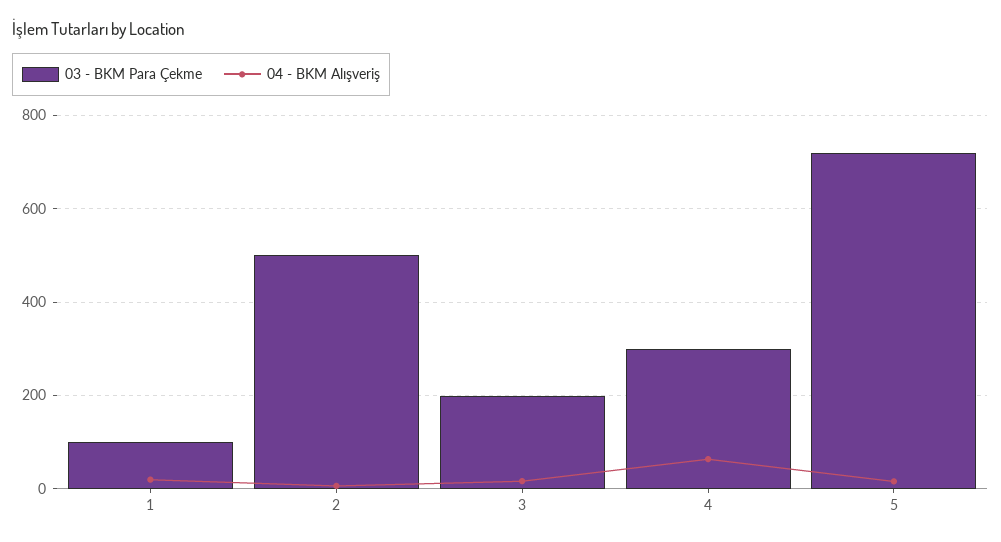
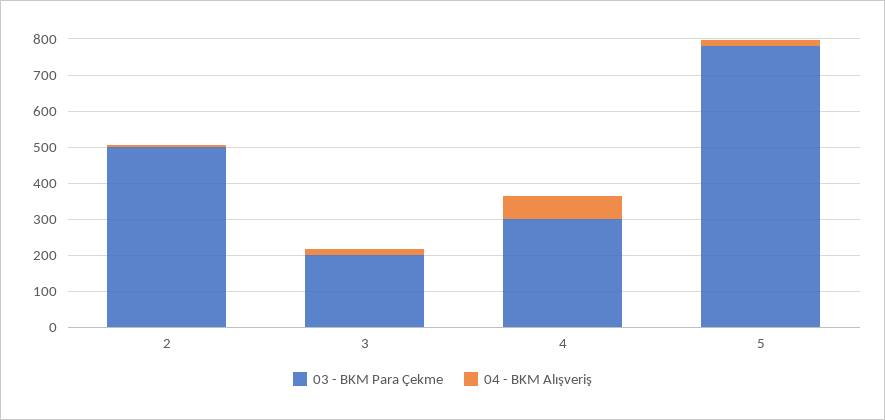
  {
    "03 - BKM Para Çekme": {
-     "1": 100,
      "2": 500,
      "3": 200,
      "4": 300,
-     "5": 720
+     "5": 775
    },
    "04 - BKM Alışveriş": {
-     "1": 20,
      "2": 0,
      "3": 20,
      "4": 60,
      "5": 20
    }
  }

